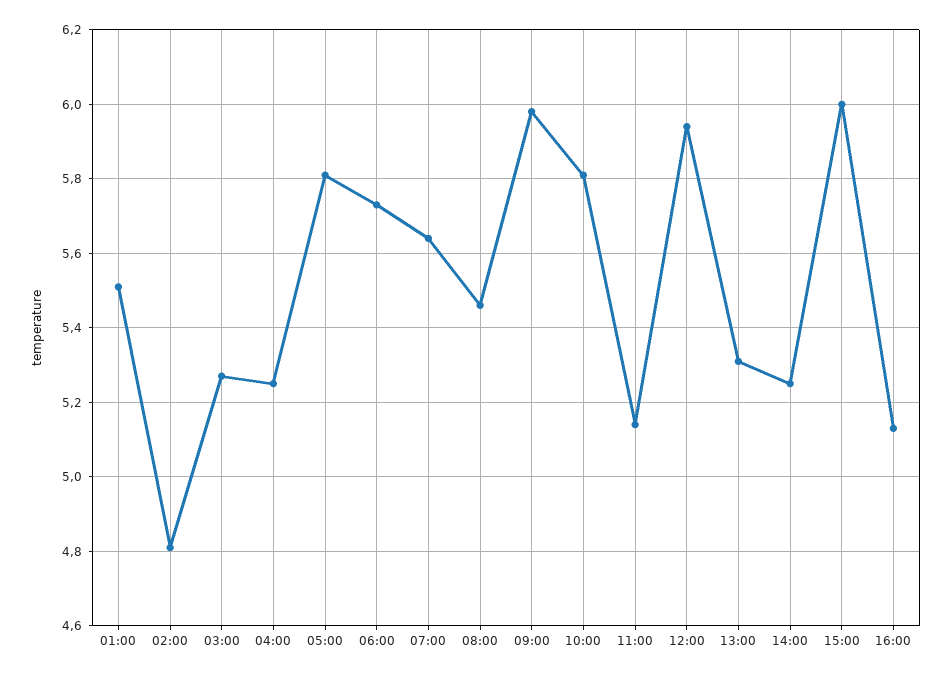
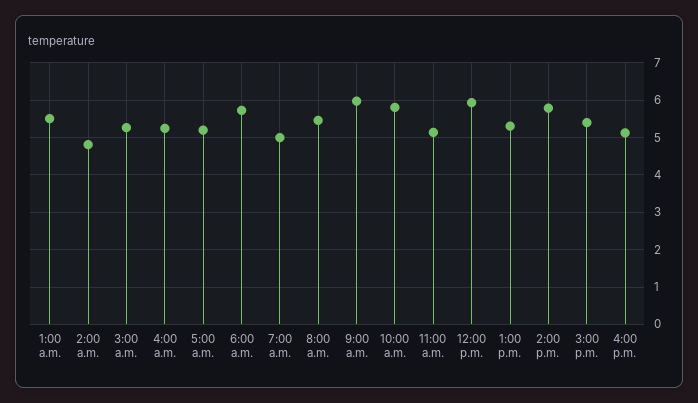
  {
    "01:00": 5.5,
    "02:00": 4.8,
    "03:00": 5.25,
    "04:00": 5.25,
-   "05:00": 5.8,
+   "05:00": 5.2,
    "06:00": 5.75,
-   "07:00": 5.65,
+   "07:00": 5,
    "08:00": 5.45,
    "09:00": 6,
    "10:00": 5.8,
    "11:00": 5.15,
    "12:00": 5.95,
    "13:00": 5.3,
-   "14:00": 5.25,
+   "14:00": 5.8,
-   "15:00": 6,
+   "15:00": 5.4,
    "16:00": 5.15
  }

